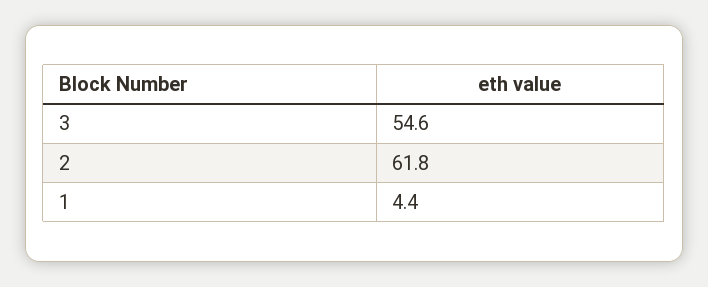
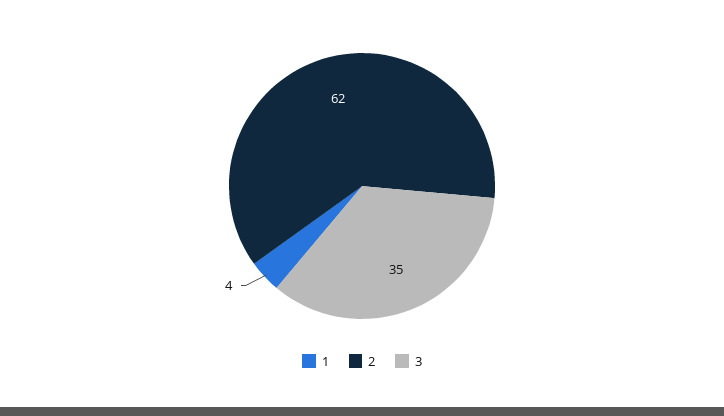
  {
-   "3": 54.6,
+   "3": 35,
    "2": 61.8,
    "1": 4.4
  }

